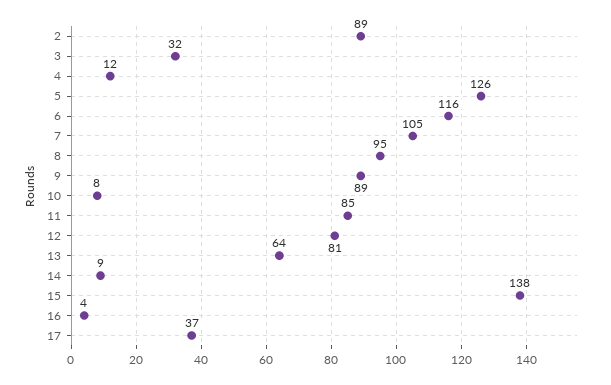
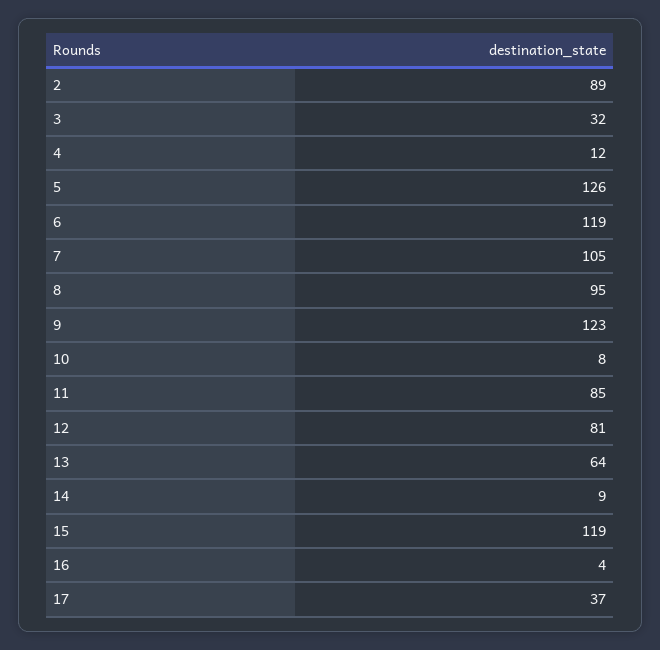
  {
    "2": 89,
    "3": 32,
    "4": 12,
    "5": 126,
-   "6": 116,
+   "6": 119,
    "7": 105,
    "8": 95,
-   "9": 89,
+   "9": 123,
    "10": 8,
    "11": 85,
    "12": 81,
    "13": 64,
    "14": 9,
-   "15": 138,
+   "15": 119,
    "16": 4,
    "17": 37
  }

